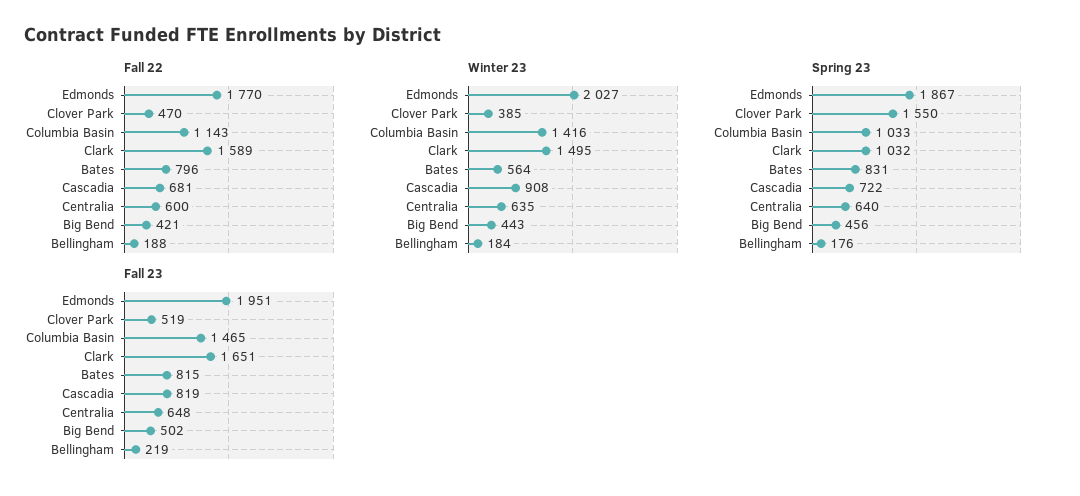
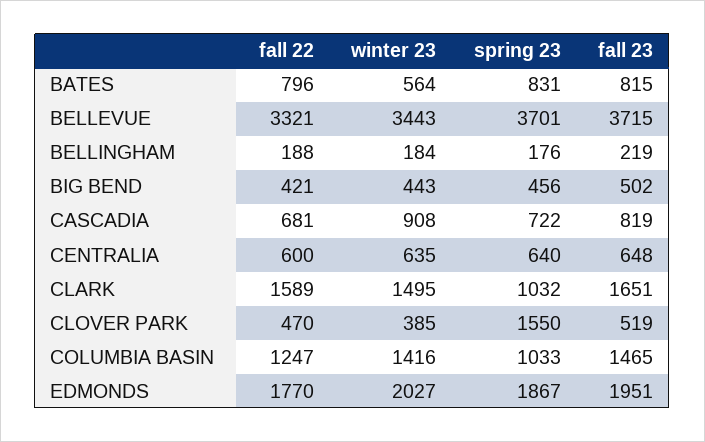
  {
    "Fall 22": {
      "Edmonds": 1770,
      "Clover Park": 470,
-     "Columbia Basin": 1143,
+     "Columbia Basin": 1247,
      "Clark": 1589,
      "Bates": 796,
      "Cascadia": 681,
      "Centralia": 600,
      "Big Bend": 421,
-     "Bellingham": 188
+     "Bellingham": 188,
+     "BELLEVUE": 3321
    },
    "Winter 23": {
      "Edmonds": 2027,
      "Clover Park": 385,
      "Columbia Basin": 1416,
      "Clark": 1495,
      "Bates": 564,
      "Cascadia": 908,
      "Centralia": 635,
      "Big Bend": 443,
-     "Bellingham": 184
+     "Bellingham": 184,
+     "BELLEVUE": 3443
    },
    "Spring 23": {
      "Edmonds": 1867,
      "Clover Park": 1550,
      "Columbia Basin": 1033,
      "Clark": 1032,
      "Bates": 831,
      "Cascadia": 722,
      "Centralia": 640,
      "Big Bend": 456,
-     "Bellingham": 176
+     "Bellingham": 176,
+     "BELLEVUE": 3701
    },
    "Fall 23": {
      "Edmonds": 1951,
      "Clover Park": 519,
      "Columbia Basin": 1465,
      "Clark": 1651,
      "Bates": 815,
      "Cascadia": 819,
      "Centralia": 648,
      "Big Bend": 502,
-     "Bellingham": 219
+     "Bellingham": 219,
+     "BELLEVUE": 3715
    }
  }

